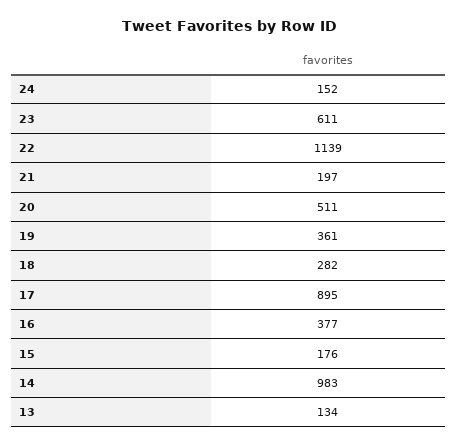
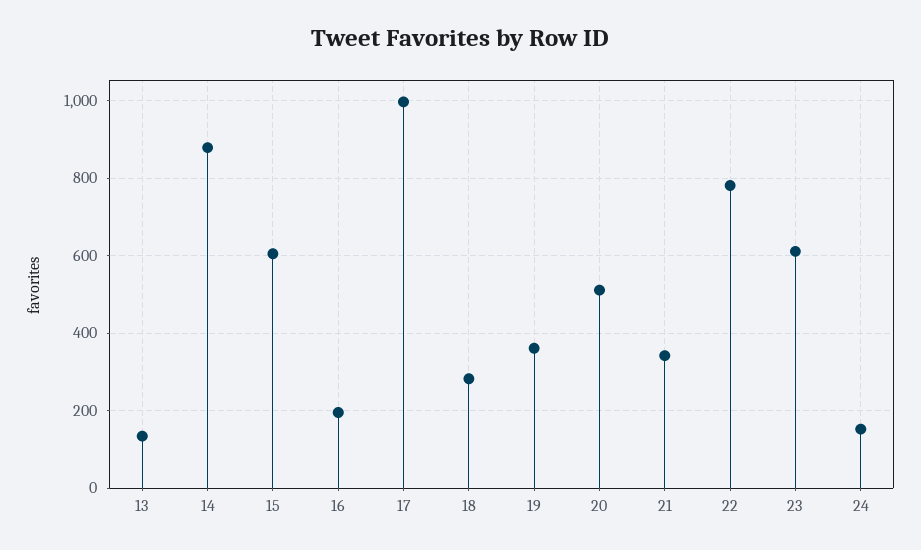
  {
    "24": 152,
    "23": 611,
-   "22": 1139,
+   "22": 780,
-   "21": 197,
+   "21": 340,
    "20": 511,
    "19": 361,
    "18": 282,
-   "17": 895,
+   "17": 1000,
-   "16": 377,
+   "16": 200,
-   "15": 176,
+   "15": 600,
-   "14": 983,
+   "14": 880,
    "13": 134
  }

